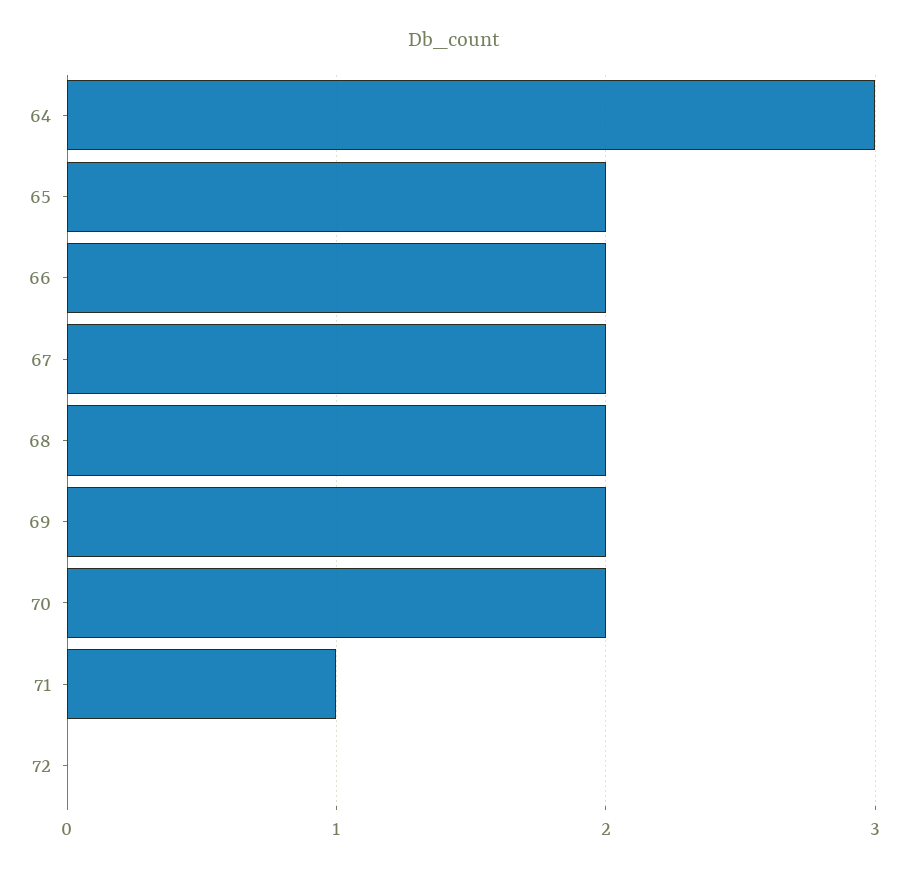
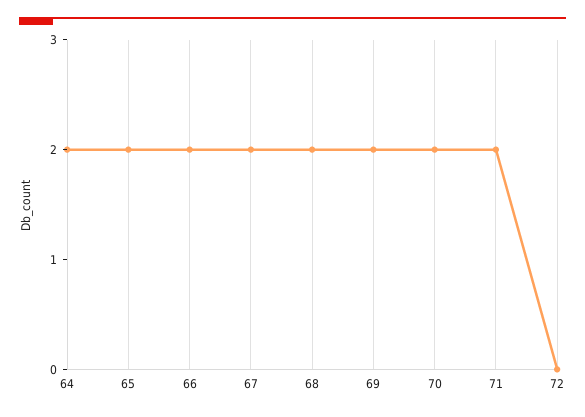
  {
-   "64": 3,
+   "64": 2,
    "65": 2,
    "66": 2,
    "67": 2,
    "68": 2,
    "69": 2,
    "70": 2,
-   "71": 1,
+   "71": 2,
    "72": 0
  }

